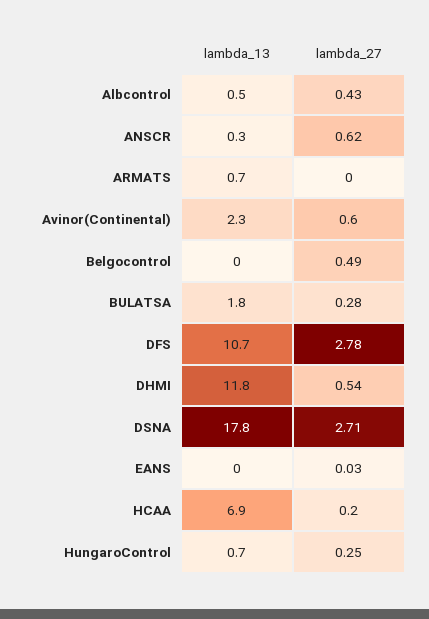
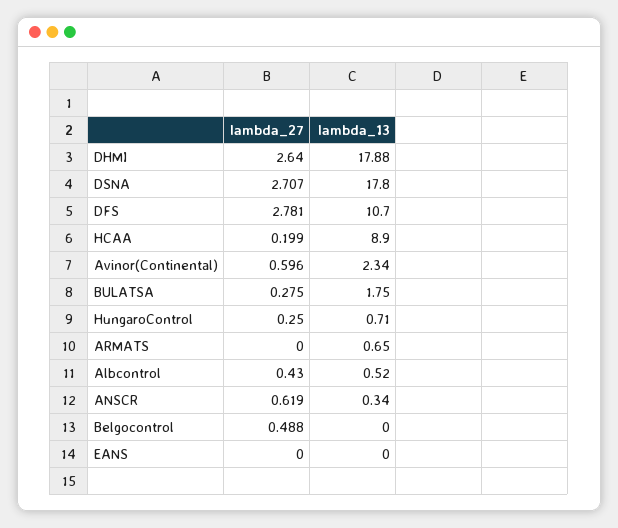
  {
    "lambda_13": {
      "Albcontrol": 0.52,
      "ANSCR": 0.34,
      "ARMATS": 0.65,
      "Avinor(Continental)": 2.34,
      "Belgocontrol": 0,
      "BULATSA": 1.75,
      "DFS": 10.7,
-     "DHMI": 11.8,
+     "DHMI": 17.88,
      "DSNA": 17.8,
      "EANS": 0,
-     "HCAA": 6.9,
+     "HCAA": 8.9,
      "HungaroControl": 0.71
    },
    "lambda_27": {
      "Albcontrol": 0.43,
      "ANSCR": 0.619,
      "ARMATS": 0,
      "Avinor(Continental)": 0.596,
      "Belgocontrol": 0.488,
      "BULATSA": 0.275,
      "DFS": 2.781,
-     "DHMI": 0.54,
+     "DHMI": 2.64,
      "DSNA": 2.707,
-     "EANS": 0.03,
+     "EANS": 0,
      "HCAA": 0.199,
      "HungaroControl": 0.25
    }
  }

